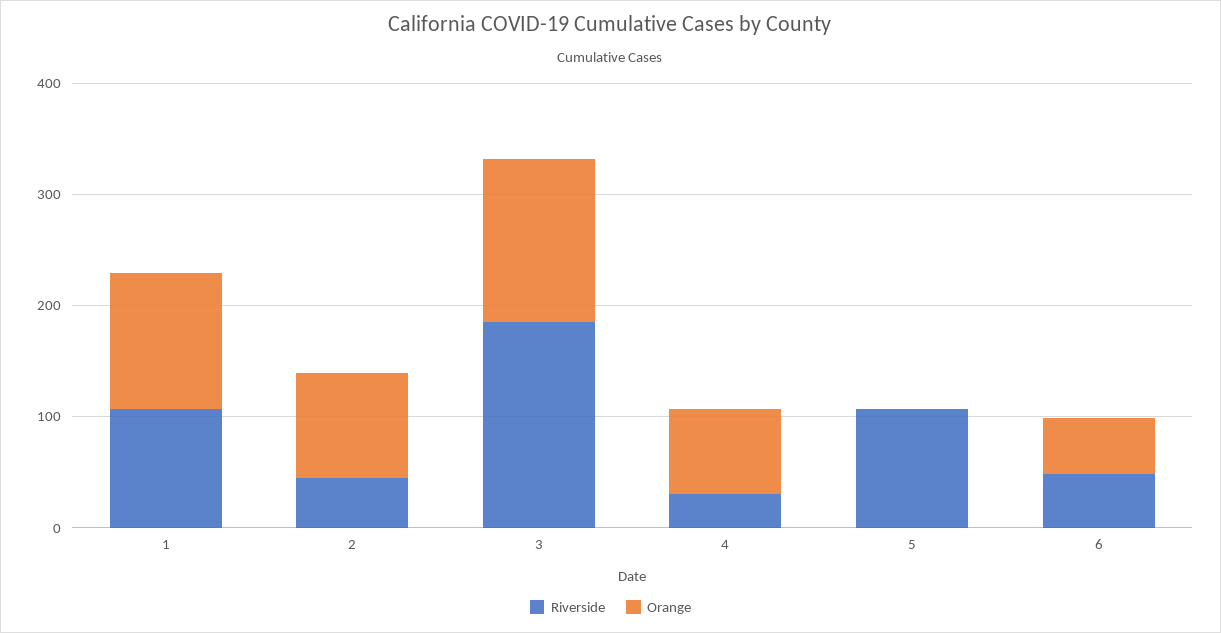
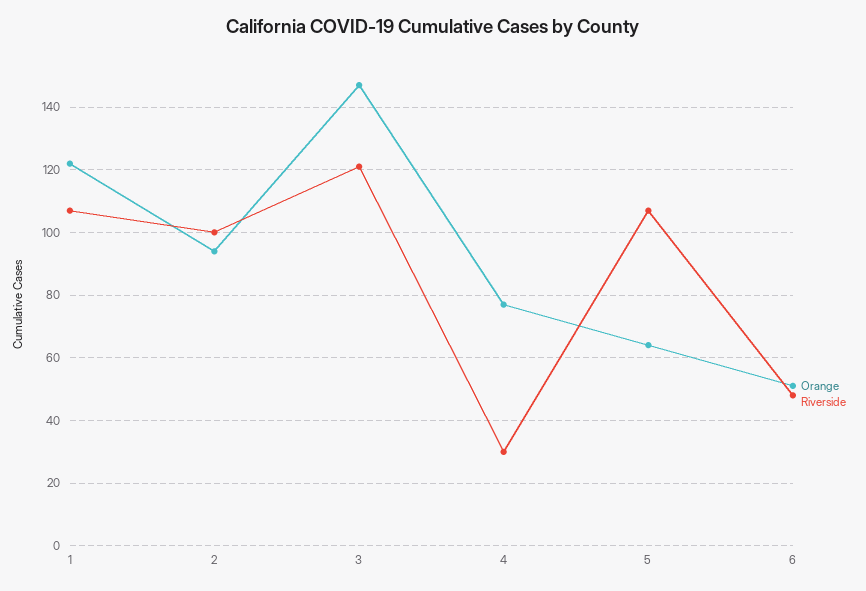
  {
    "Riverside": {
      "1": 105,
-     "2": 40,
+     "2": 100,
-     "3": 180,
+     "3": 120,
      "4": 30,
      "5": 105,
      "6": 50
    },
    "Orange": {
      "1": 120,
      "2": 95,
      "3": 145,
      "4": 75,
-     "5": 0,
+     "5": 65,
      "6": 50
    }
  }

